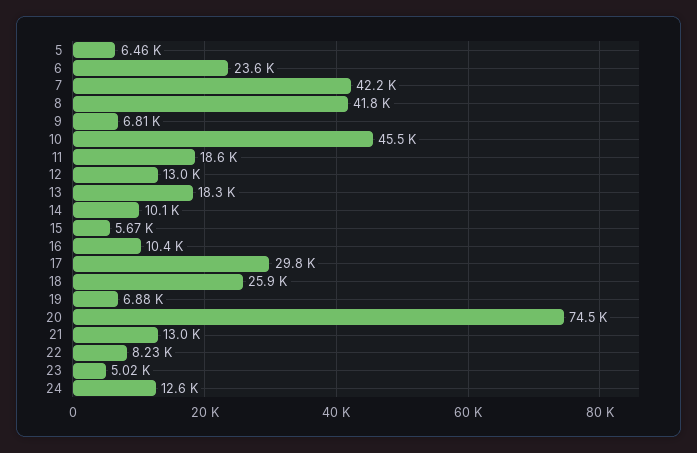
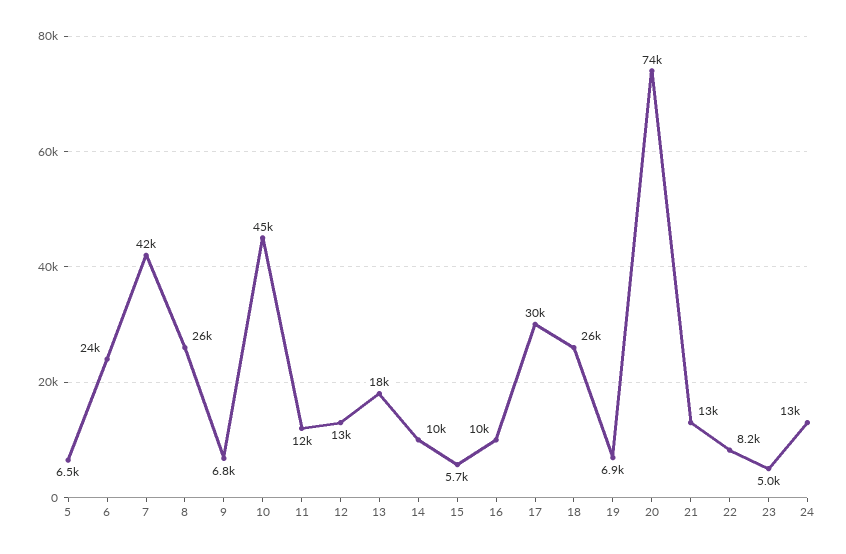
  {
    "5": 6460,
    "6": 23600,
    "7": 42200,
-   "8": 41800,
+   "8": 26000,
    "9": 6810,
    "10": 45500,
-   "11": 18600,
+   "11": 12000,
    "12": 13000,
    "13": 18300,
    "14": 10100,
    "15": 5670,
    "16": 10400,
    "17": 29800,
    "18": 25900,
    "19": 6880,
    "20": 74500,
    "21": 13000,
    "22": 8230,
    "23": 5020,
    "24": 12600
  }

